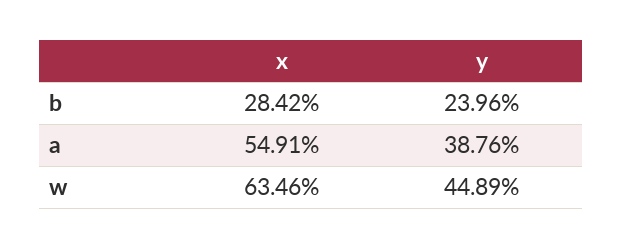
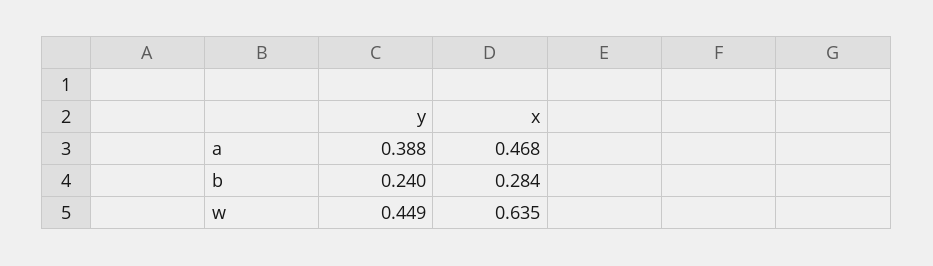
  {
    "x": {
      "b": 0.2842,
-     "a": 0.5491,
+     "a": 0.468,
      "w": 0.6346
    },
    "y": {
      "b": 0.2396,
      "a": 0.3876,
      "w": 0.4489
    }
  }

